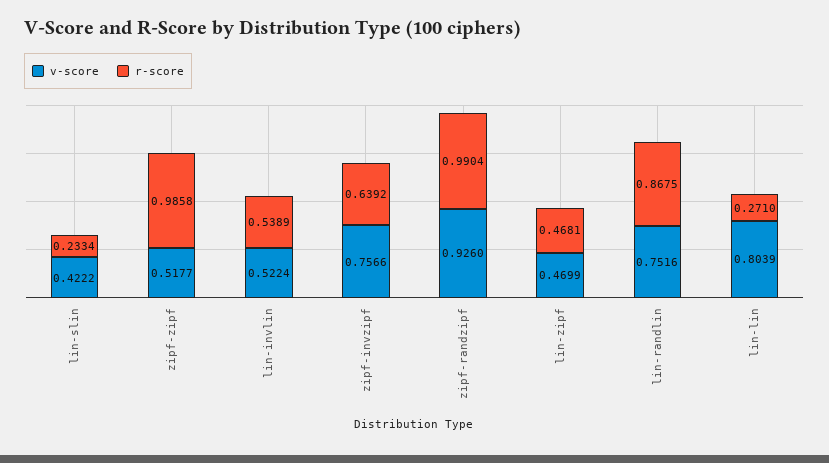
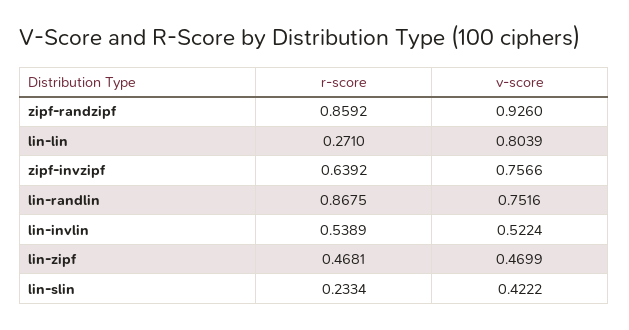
  {
    "v-score": {
      "lin-slin": 0.4222,
-     "zipf-zipf": 0.5177,
      "lin-invlin": 0.5224,
      "zipf-invzipf": 0.7566,
      "zipf-randzipf": 0.926,
      "lin-zipf": 0.4699,
      "lin-randlin": 0.7516,
      "lin-lin": 0.8039
    },
    "r-score": {
      "lin-slin": 0.2334,
-     "zipf-zipf": 0.9858,
      "lin-invlin": 0.5389,
      "zipf-invzipf": 0.6392,
-     "zipf-randzipf": 0.9904,
+     "zipf-randzipf": 0.8592,
      "lin-zipf": 0.4681,
      "lin-randlin": 0.8675,
      "lin-lin": 0.271
    }
  }

